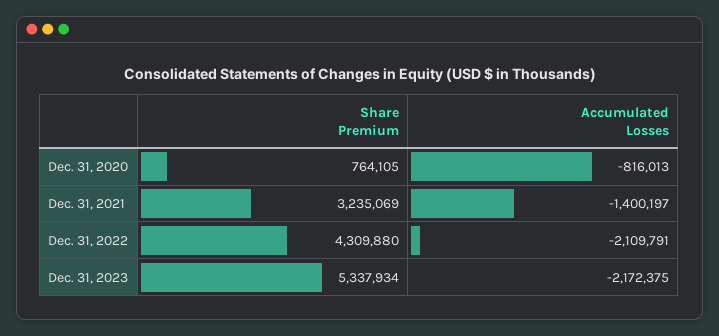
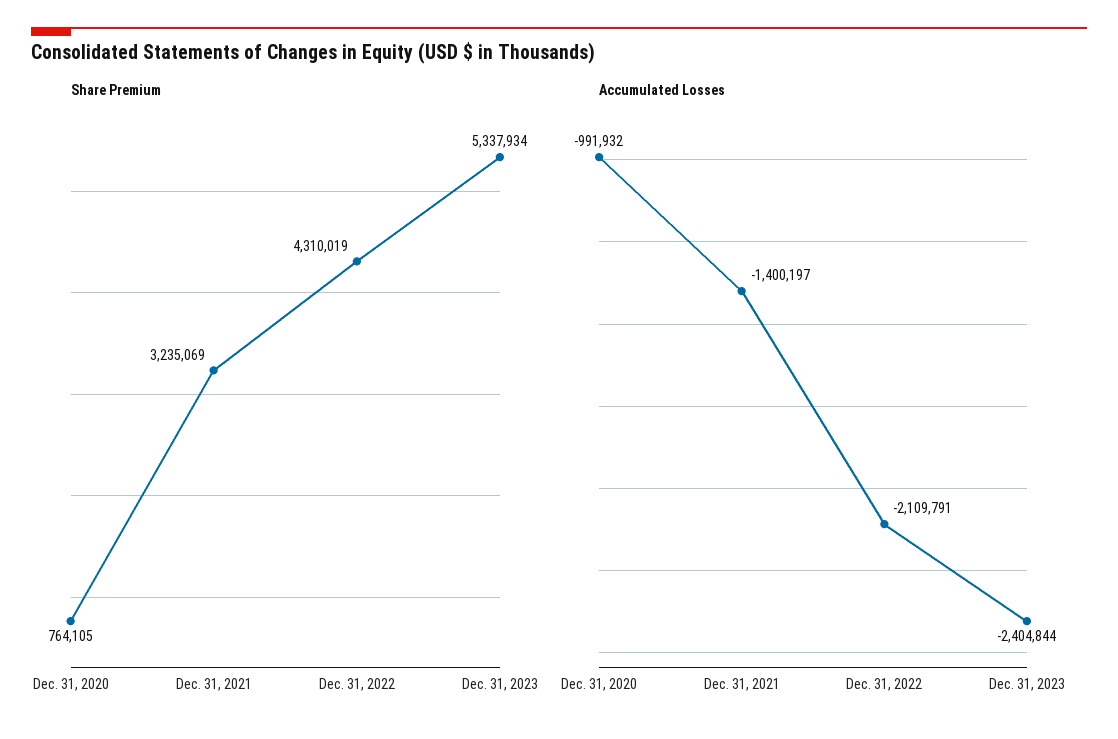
  {
    "Share Premium": {
      "Dec. 31, 2020": 764105,
      "Dec. 31, 2021": 3235069,
-     "Dec. 31, 2022": 4309880,
+     "Dec. 31, 2022": 4310019,
      "Dec. 31, 2023": 5337934
    },
    "Accumulated Losses": {
-     "Dec. 31, 2020": -816013,
+     "Dec. 31, 2020": -991932,
      "Dec. 31, 2021": -1400197,
      "Dec. 31, 2022": -2109791,
-     "Dec. 31, 2023": -2172375
+     "Dec. 31, 2023": -2404844
    }
  }

